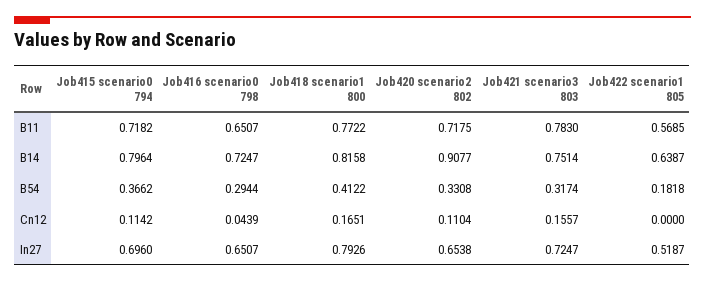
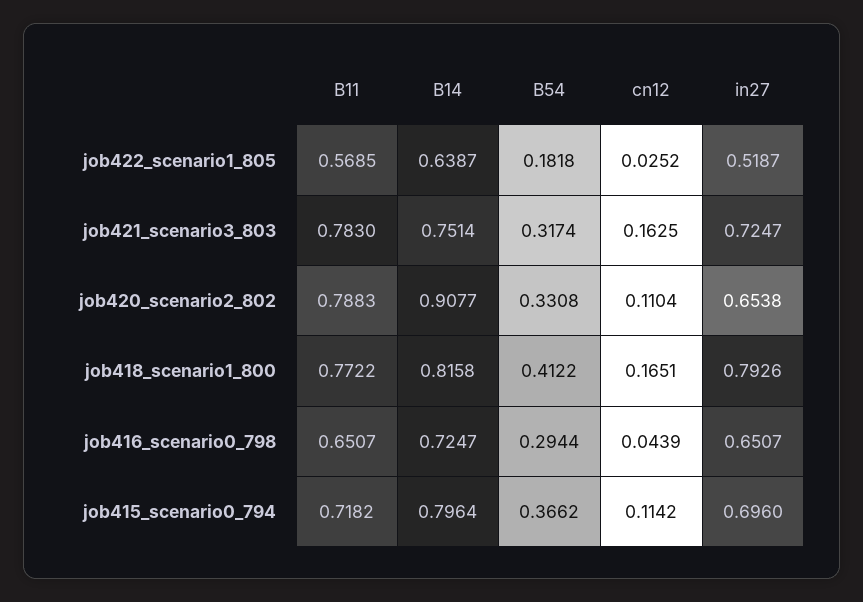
  {
    "Job415 scenario0 794": {
      "B11": 0.7182,
      "B14": 0.7964,
      "B54": 0.3662,
      "Cn12": 0.1142,
      "In27": 0.696
    },
    "Job416 scenario0 798": {
      "B11": 0.6507,
      "B14": 0.7247,
      "B54": 0.2944,
      "Cn12": 0.0439,
      "In27": 0.6507
    },
    "Job418 scenario1 800": {
      "B11": 0.7722,
      "B14": 0.8158,
      "B54": 0.4122,
      "Cn12": 0.1651,
      "In27": 0.7926
    },
    "Job420 scenario2 802": {
-     "B11": 0.7175,
+     "B11": 0.7883,
      "B14": 0.9077,
      "B54": 0.3308,
      "Cn12": 0.1104,
      "In27": 0.6538
    },
    "Job421 scenario3 803": {
      "B11": 0.783,
      "B14": 0.7514,
      "B54": 0.3174,
-     "Cn12": 0.1557,
+     "Cn12": 0.1625,
      "In27": 0.7247
    },
    "Job422 scenario1 805": {
      "B11": 0.5685,
      "B14": 0.6387,
      "B54": 0.1818,
-     "Cn12": 0,
+     "Cn12": 0.0252,
      "In27": 0.5187
    }
  }

